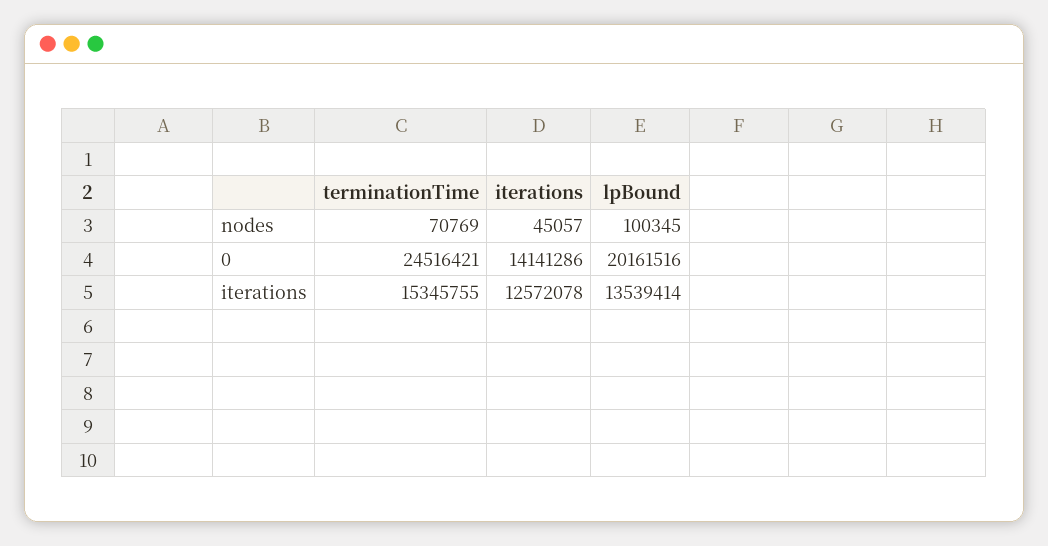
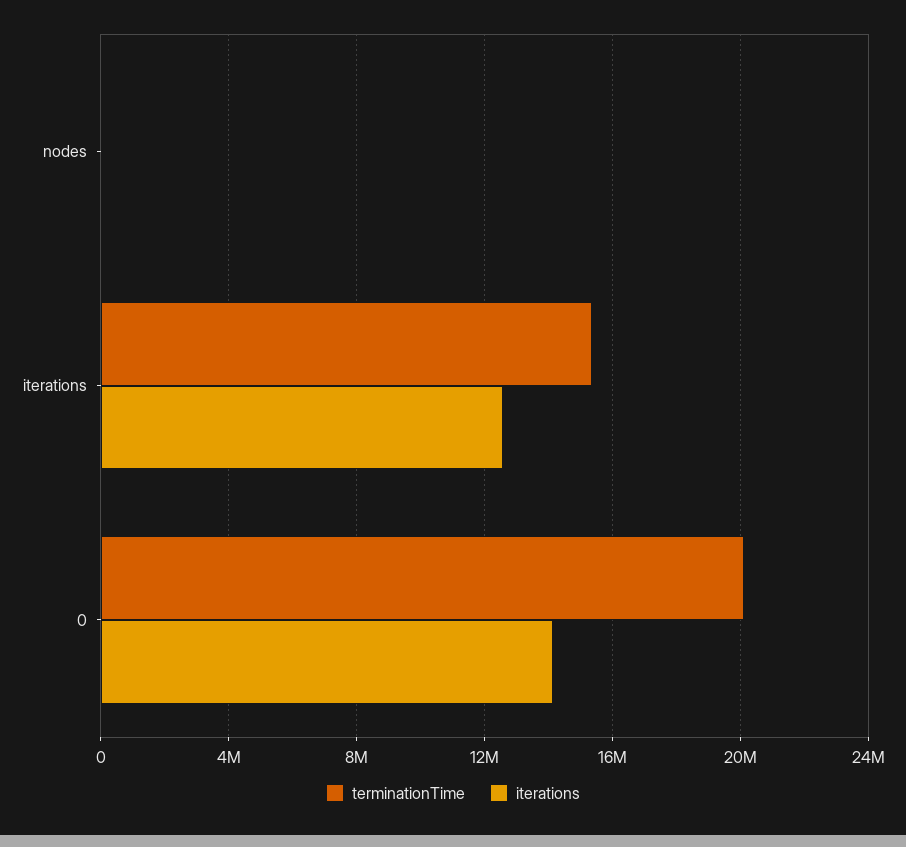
  {
    "terminationTime": {
      "nodes": 70769,
-     "0": 24516421,
+     "0": 20000000,
      "iterations": 15345755
    },
    "iterations": {
      "nodes": 45057,
      "0": 14141286,
      "iterations": 12572078
-   },
+   }
-   "lpBound": {
-     "nodes": 100345,
-     "0": 20161516,
-     "iterations": 13539414
-   }
  }

